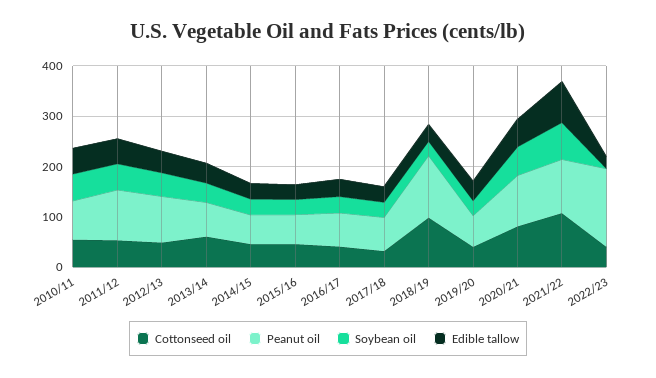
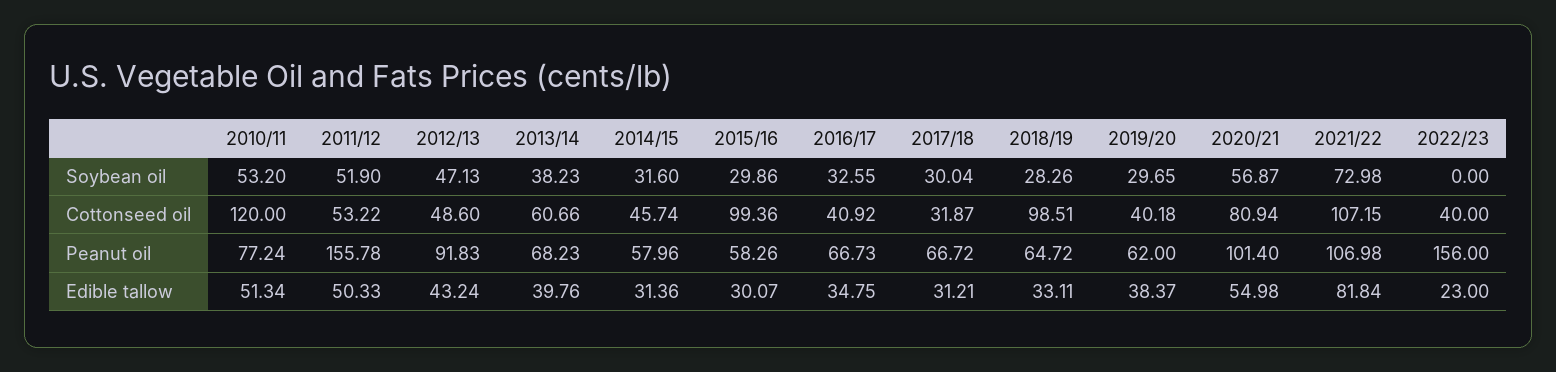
  {
    "Cottonseed oil": {
-     "2010/11": 60,
+     "2010/11": 120,
      "2011/12": 53.22,
      "2012/13": 48.6,
      "2013/14": 60.66,
      "2014/15": 45.74,
-     "2015/16": 40,
+     "2015/16": 99.36,
      "2016/17": 40.92,
      "2017/18": 31.87,
      "2018/19": 98.51,
      "2019/20": 40.18,
      "2020/21": 80.94,
      "2021/22": 107.15,
      "2022/23": 40
    },
    "Peanut oil": {
      "2010/11": 77.24,
-     "2011/12": 100,
+     "2011/12": 155.78,
      "2012/13": 91.83,
      "2013/14": 68.23,
      "2014/15": 57.96,
      "2015/16": 58.26,
      "2016/17": 66.73,
      "2017/18": 66.72,
-     "2018/19": 120,
+     "2018/19": 64.72,
      "2019/20": 62,
      "2020/21": 101.4,
      "2021/22": 106.98,
      "2022/23": 156
    },
    "Soybean oil": {
      "2010/11": 53.2,
      "2011/12": 51.9,
      "2012/13": 47.13,
      "2013/14": 38.23,
      "2014/15": 31.6,
      "2015/16": 29.86,
      "2016/17": 32.55,
      "2017/18": 30.04,
      "2018/19": 28.26,
      "2019/20": 29.65,
      "2020/21": 56.87,
      "2021/22": 72.98,
      "2022/23": 0
    },
    "Edible tallow": {
      "2010/11": 51.34,
      "2011/12": 50.33,
      "2012/13": 43.24,
      "2013/14": 39.76,
      "2014/15": 31.36,
      "2015/16": 30.07,
      "2016/17": 34.75,
      "2017/18": 31.21,
      "2018/19": 33.11,
      "2019/20": 38.37,
      "2020/21": 54.98,
      "2021/22": 81.84,
      "2022/23": 23
    }
  }

